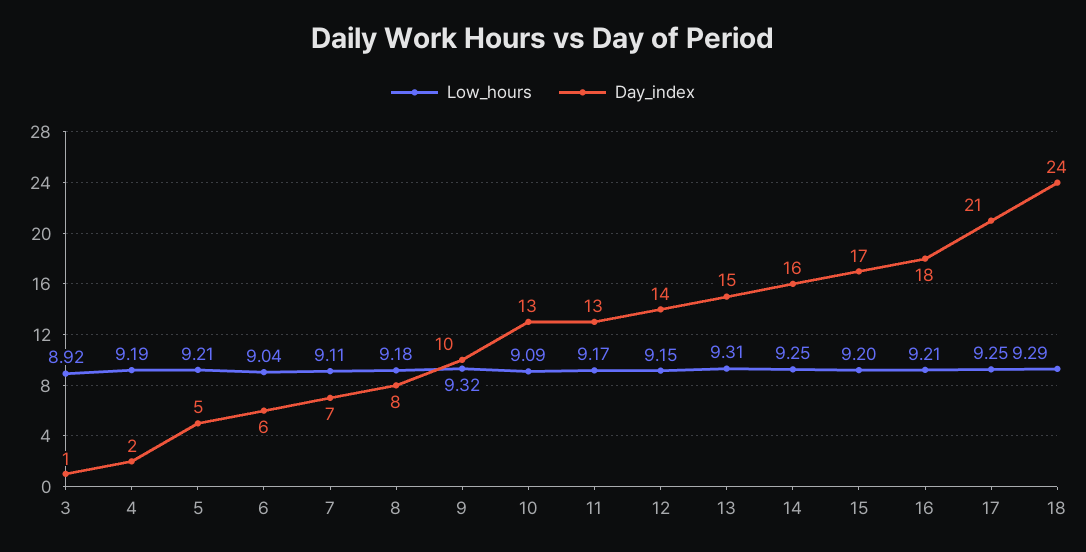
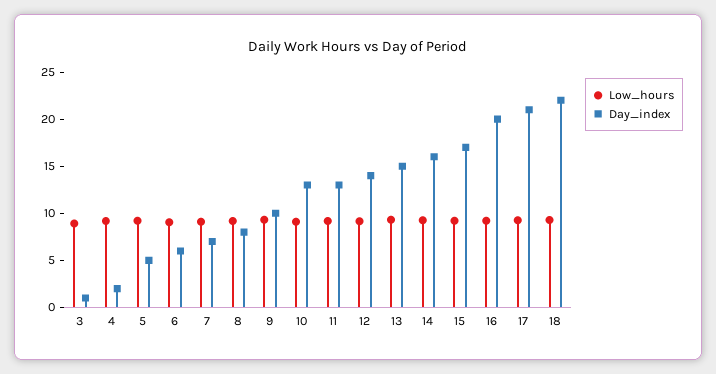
  {
    "Low_hours": {
      "3": 8.92,
      "4": 9.19,
      "5": 9.21,
      "6": 9.04,
      "7": 9.11,
      "8": 9.18,
      "9": 9.32,
      "10": 9.09,
      "11": 9.17,
      "12": 9.15,
      "13": 9.31,
      "14": 9.25,
      "15": 9.2,
      "16": 9.21,
      "17": 9.25,
      "18": 9.29
    },
    "Day_index": {
      "3": 1,
      "4": 2,
      "5": 5,
      "6": 6,
      "7": 7,
      "8": 8,
      "9": 10,
      "10": 13,
      "11": 13,
      "12": 14,
      "13": 15,
      "14": 16,
      "15": 17,
-     "16": 18,
+     "16": 20,
      "17": 21,
-     "18": 24
+     "18": 22
    }
  }

